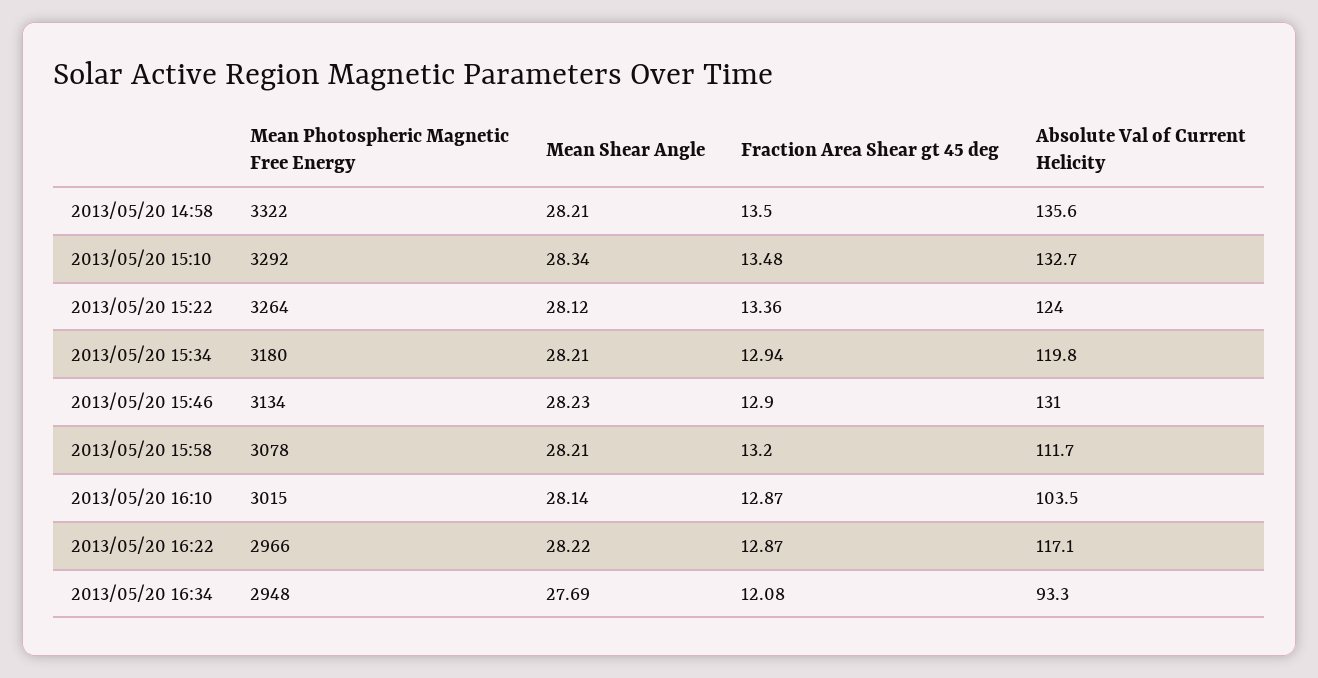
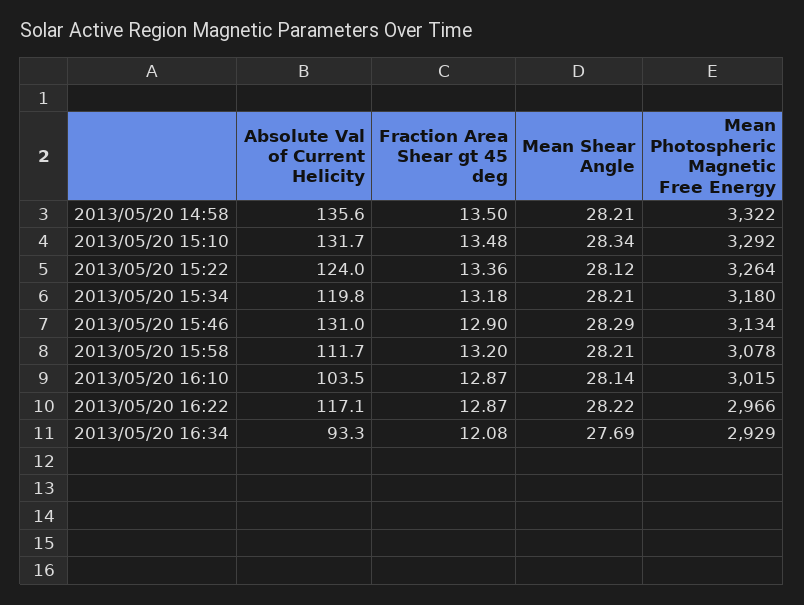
  {
    "Mean Photospheric Magnetic Free Energy": {
      "2013/05/20 14:58": 3322,
      "2013/05/20 15:10": 3292,
      "2013/05/20 15:22": 3264,
      "2013/05/20 15:34": 3180,
      "2013/05/20 15:46": 3134,
      "2013/05/20 15:58": 3078,
      "2013/05/20 16:10": 3015,
      "2013/05/20 16:22": 2966,
-     "2013/05/20 16:34": 2948
+     "2013/05/20 16:34": 2929
    },
    "Mean Shear Angle": {
      "2013/05/20 14:58": 28.21,
      "2013/05/20 15:10": 28.34,
      "2013/05/20 15:22": 28.12,
      "2013/05/20 15:34": 28.21,
-     "2013/05/20 15:46": 28.23,
+     "2013/05/20 15:46": 28.29,
      "2013/05/20 15:58": 28.21,
      "2013/05/20 16:10": 28.14,
      "2013/05/20 16:22": 28.22,
      "2013/05/20 16:34": 27.69
    },
    "Fraction Area Shear gt 45 deg": {
      "2013/05/20 14:58": 13.5,
      "2013/05/20 15:10": 13.48,
      "2013/05/20 15:22": 13.36,
-     "2013/05/20 15:34": 12.94,
+     "2013/05/20 15:34": 13.18,
      "2013/05/20 15:46": 12.9,
      "2013/05/20 15:58": 13.2,
      "2013/05/20 16:10": 12.87,
      "2013/05/20 16:22": 12.87,
      "2013/05/20 16:34": 12.08
    },
    "Absolute Val of Current Helicity": {
      "2013/05/20 14:58": 135.6,
-     "2013/05/20 15:10": 132.7,
+     "2013/05/20 15:10": 131.7,
      "2013/05/20 15:22": 124,
      "2013/05/20 15:34": 119.8,
      "2013/05/20 15:46": 131,
      "2013/05/20 15:58": 111.7,
      "2013/05/20 16:10": 103.5,
      "2013/05/20 16:22": 117.1,
      "2013/05/20 16:34": 93.3
    }
  }

